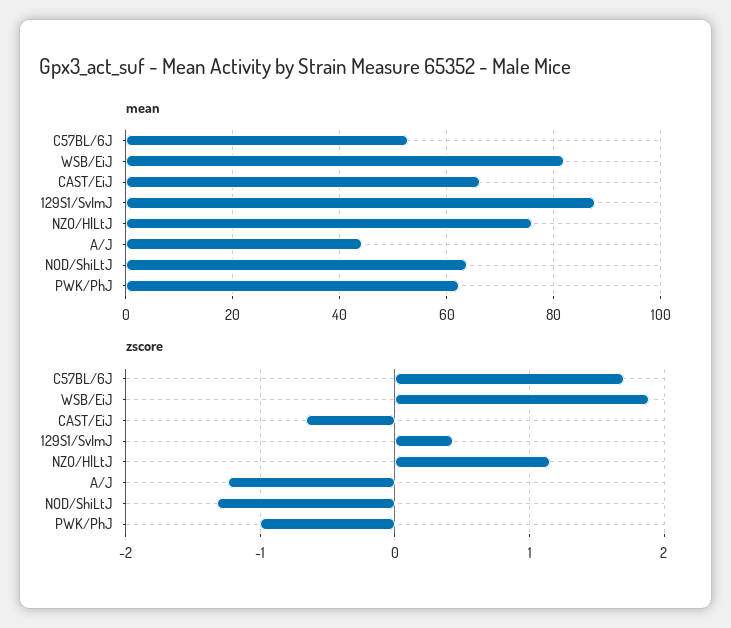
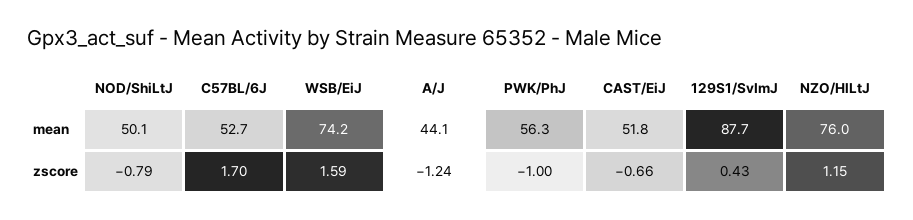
  {
    "mean": {
      "C57BL/6J": 52.7,
-     "WSB/EiJ": 82,
+     "WSB/EiJ": 74.2,
-     "CAST/EiJ": 66,
+     "CAST/EiJ": 51.8,
      "129S1/SvImJ": 87.7,
      "NZO/HlLtJ": 76,
      "A/J": 44.1,
-     "NOD/ShiLtJ": 64,
+     "NOD/ShiLtJ": 50.1,
-     "PWK/PhJ": 62
+     "PWK/PhJ": 56.3
    },
    "zscore": {
      "C57BL/6J": 1.7,
-     "WSB/EiJ": 1.9,
+     "WSB/EiJ": 1.59,
      "CAST/EiJ": -0.66,
      "129S1/SvImJ": 0.43,
      "NZO/HlLtJ": 1.15,
      "A/J": -1.24,
-     "NOD/ShiLtJ": -1.3,
+     "NOD/ShiLtJ": -0.79,
      "PWK/PhJ": -1
    }
  }

